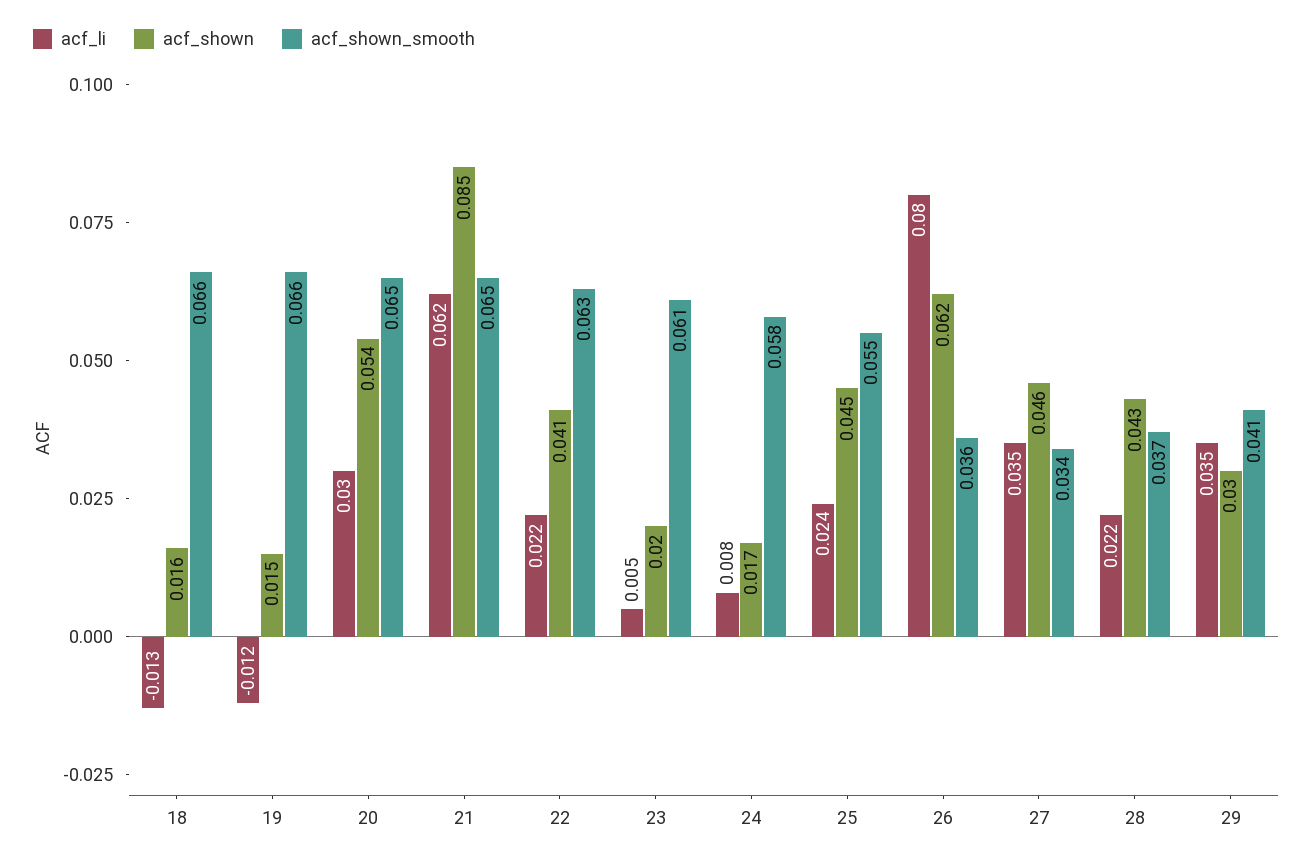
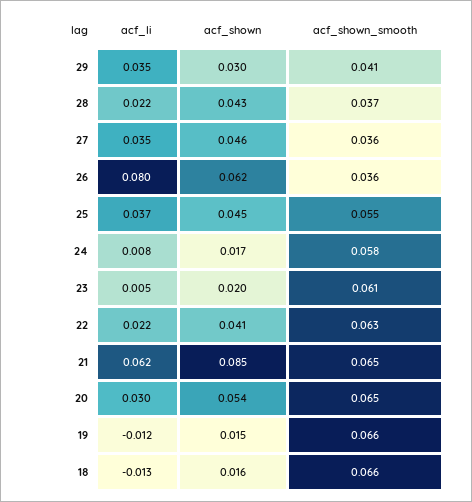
  {
    "acf_li": {
      "18": -0.013,
      "19": -0.012,
      "20": 0.03,
      "21": 0.062,
      "22": 0.022,
      "23": 0.005,
      "24": 0.008,
-     "25": 0.024,
+     "25": 0.037,
      "26": 0.08,
      "27": 0.035,
      "28": 0.022,
      "29": 0.035
    },
    "acf_shown": {
      "18": 0.016,
      "19": 0.015,
      "20": 0.054,
      "21": 0.085,
      "22": 0.041,
      "23": 0.02,
      "24": 0.017,
      "25": 0.045,
      "26": 0.062,
      "27": 0.046,
      "28": 0.043,
      "29": 0.03
    },
    "acf_shown_smooth": {
      "18": 0.066,
      "19": 0.066,
      "20": 0.065,
      "21": 0.065,
      "22": 0.063,
      "23": 0.061,
      "24": 0.058,
      "25": 0.055,
      "26": 0.036,
-     "27": 0.034,
+     "27": 0.036,
      "28": 0.037,
      "29": 0.041
    }
  }

